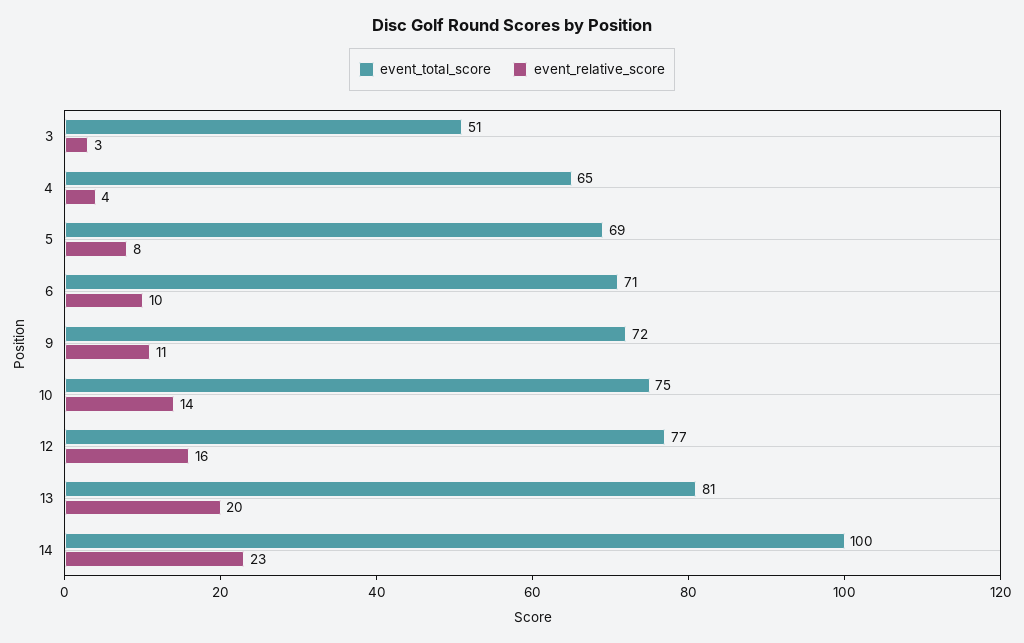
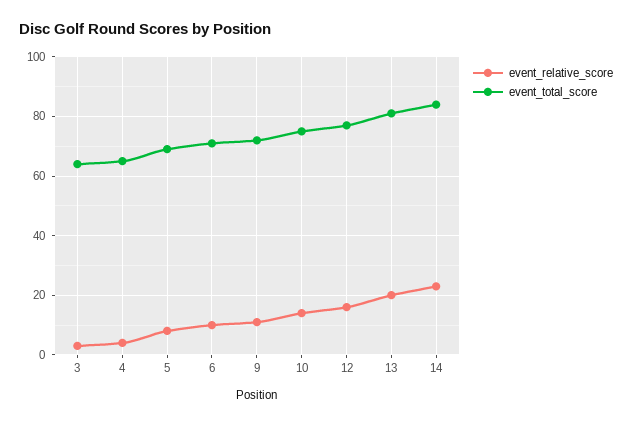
  {
    "event_total_score": {
-     "3": 51,
+     "3": 65,
      "4": 65,
      "5": 69,
      "6": 71,
      "9": 72,
      "10": 75,
      "12": 77,
      "13": 81,
-     "14": 100
+     "14": 85
    },
    "event_relative_score": {
      "3": 3,
      "4": 4,
      "5": 8,
      "6": 10,
      "9": 11,
      "10": 14,
      "12": 16,
      "13": 20,
      "14": 23
    }
  }

